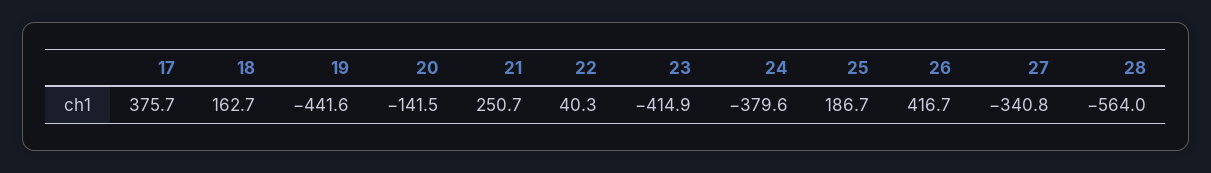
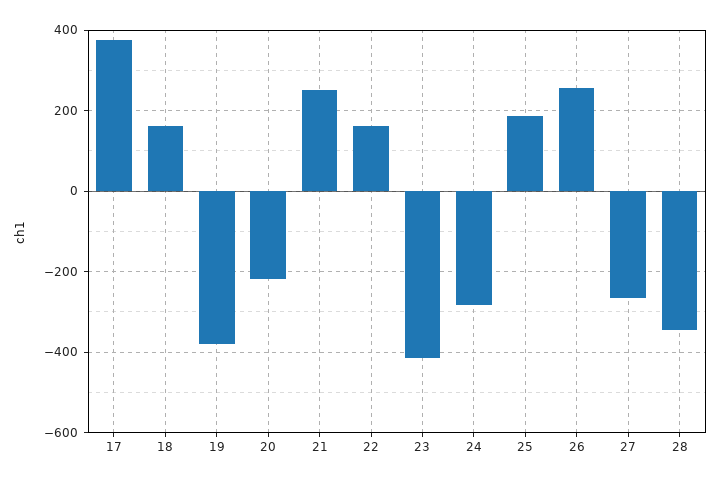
  {
    "17": 375.7,
    "18": 162.7,
-   "19": -441.6,
+   "19": -380,
-   "20": -141.5,
+   "20": -220,
    "21": 250.7,
-   "22": 40.3,
+   "22": 160,
    "23": -414.9,
-   "24": -379.6,
+   "24": -280,
    "25": 186.7,
-   "26": 416.7,
+   "26": 260,
-   "27": -340.8,
+   "27": -260,
-   "28": -564
+   "28": -340
  }

